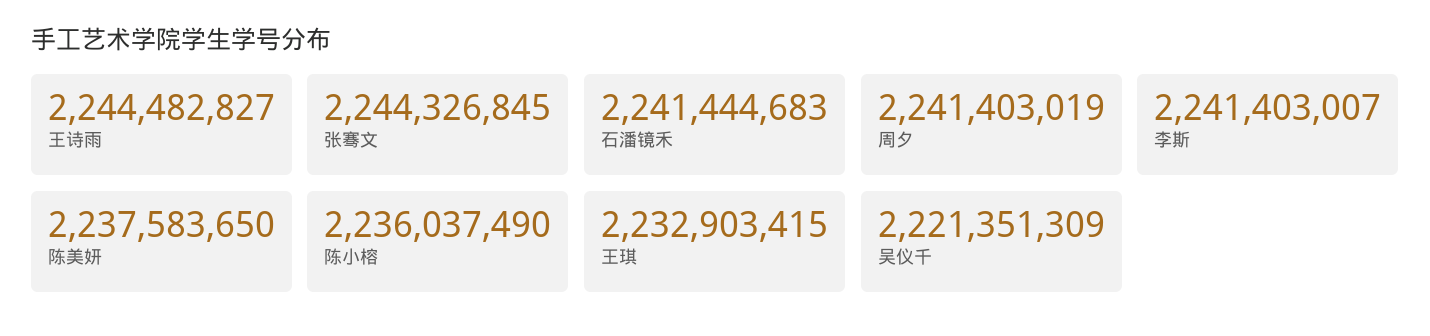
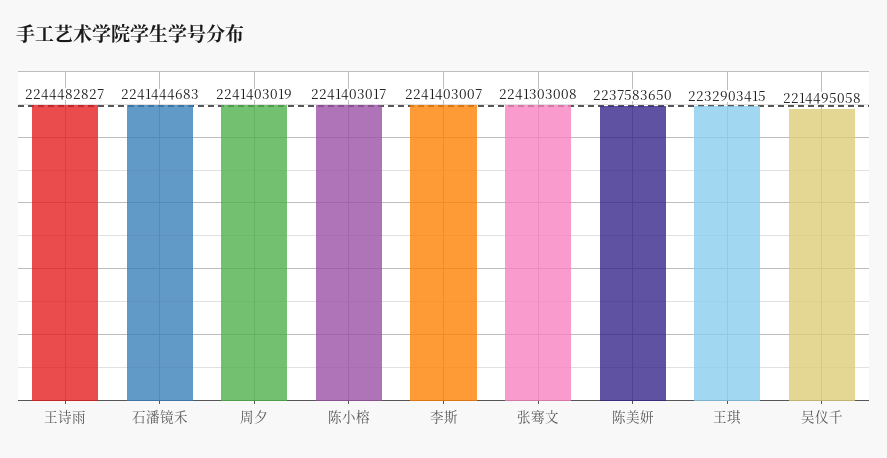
  {
    "王诗雨": 2244482827,
-   "张骞文": 2244326845,
+   "张骞文": 2241303008,
    "石潘镜禾": 2241444683,
    "周夕": 2241403019,
    "李斯": 2241403007,
    "陈美妍": 2237583650,
-   "陈小榕": 2236037490,
+   "陈小榕": 2241403017,
    "王琪": 2232903415,
-   "吴仪千": 2221351309
+   "吴仪千": 2214495058
  }

